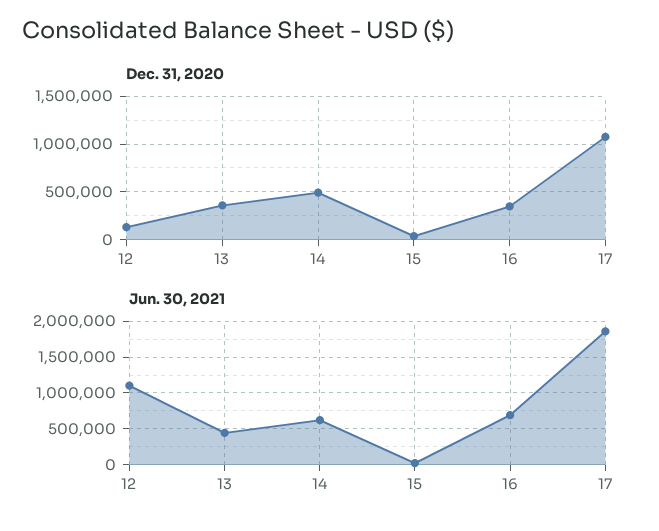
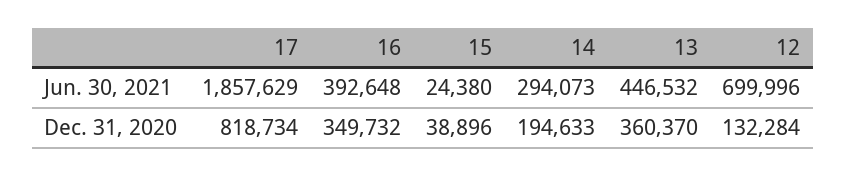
  {
    "Dec. 31, 2020": {
      "12": 132284,
      "13": 360370,
-     "14": 500000,
+     "14": 194633,
      "15": 38896,
      "16": 349732,
-     "17": 1100000
+     "17": 818734
    },
    "Jun. 30, 2021": {
-     "12": 1100000,
+     "12": 699996,
      "13": 446532,
-     "14": 600000,
+     "14": 294073,
      "15": 24380,
-     "16": 700000,
+     "16": 392648,
      "17": 1857629
    }
  }

